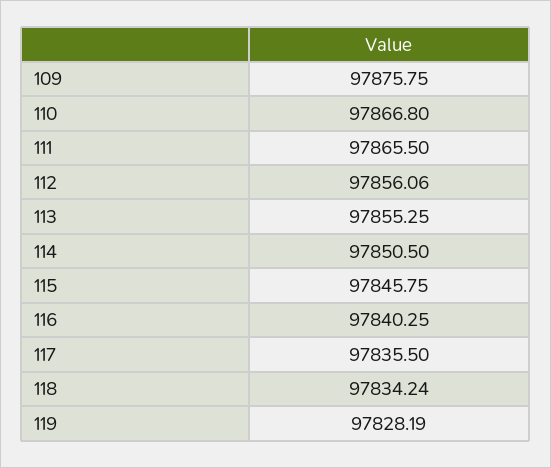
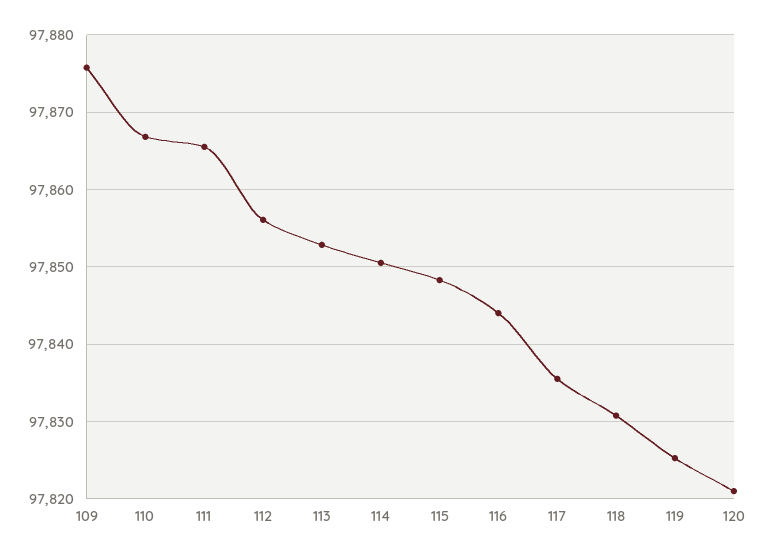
  {
    "109": 97875.75,
    "110": 97866.8,
    "111": 97865.5,
    "112": 97856.06,
-   "113": 97855.25,
+   "113": 97853,
    "114": 97850.5,
-   "115": 97845.75,
+   "115": 97848,
-   "116": 97840.25,
+   "116": 97844,
    "117": 97835.5,
-   "118": 97834.24,
+   "118": 97831,
-   "119": 97828.19
+   "119": 97825,
+   "120": 97821
  }

